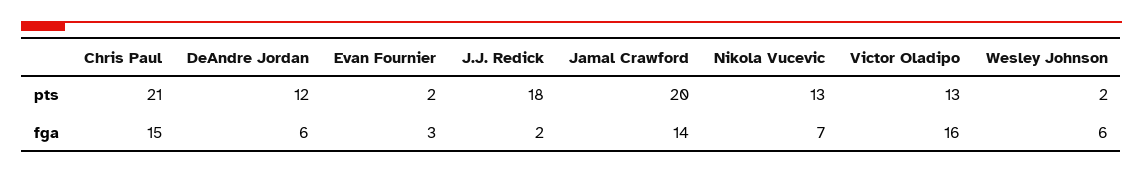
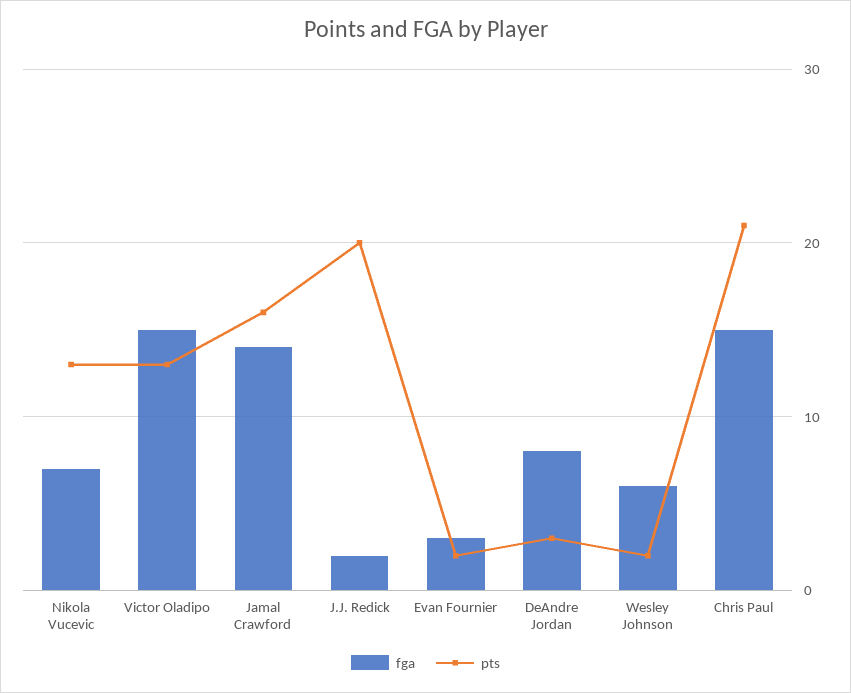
  {
    "pts": {
      "Chris Paul": 21,
-     "DeAndre Jordan": 12,
+     "DeAndre Jordan": 3,
      "Evan Fournier": 2,
-     "J.J. Redick": 18,
+     "J.J. Redick": 20,
-     "Jamal Crawford": 20,
+     "Jamal Crawford": 16,
      "Nikola Vucevic": 13,
      "Victor Oladipo": 13,
      "Wesley Johnson": 2
    },
    "fga": {
      "Chris Paul": 15,
-     "DeAndre Jordan": 6,
+     "DeAndre Jordan": 8,
      "Evan Fournier": 3,
      "J.J. Redick": 2,
      "Jamal Crawford": 14,
      "Nikola Vucevic": 7,
-     "Victor Oladipo": 16,
+     "Victor Oladipo": 15,
      "Wesley Johnson": 6
    }
  }

